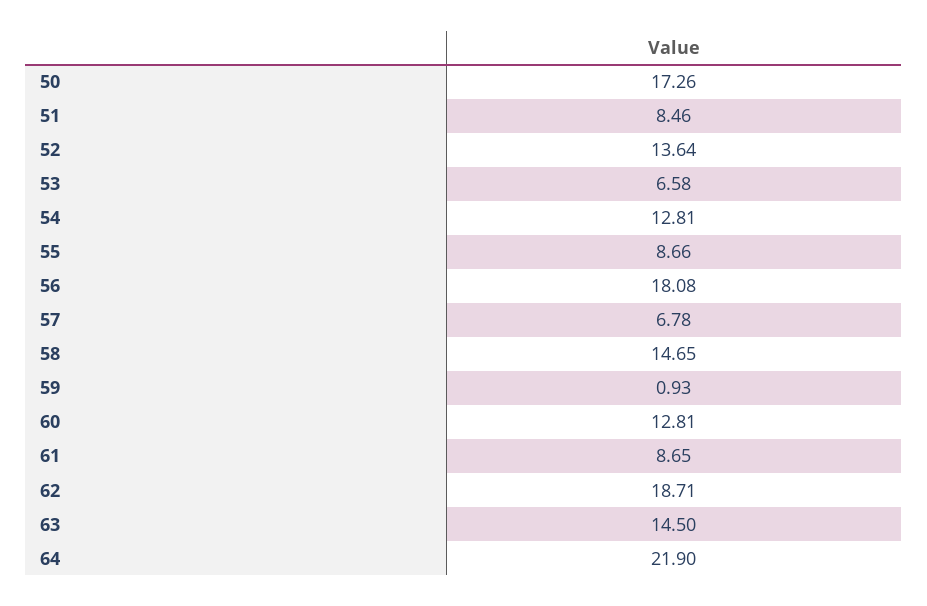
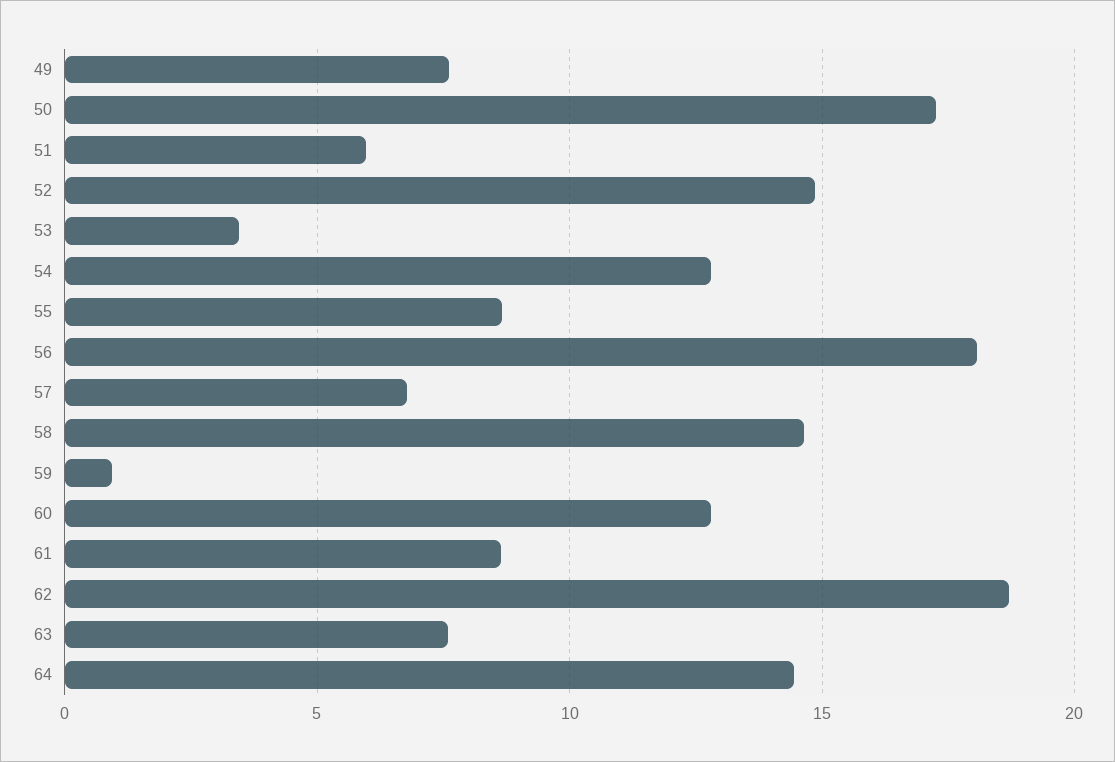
  {
    "50": 17.26,
-   "51": 8.46,
+   "51": 6,
-   "52": 13.64,
+   "52": 15,
-   "53": 6.58,
+   "53": 3.5,
    "54": 12.81,
    "55": 8.66,
    "56": 18.08,
    "57": 6.78,
    "58": 14.65,
    "59": 0.93,
    "60": 12.81,
    "61": 8.65,
    "62": 18.71,
-   "63": 14.5,
+   "63": 7.5,
-   "64": 21.9
+   "64": 14.5,
+   "49": 7.5
  }

